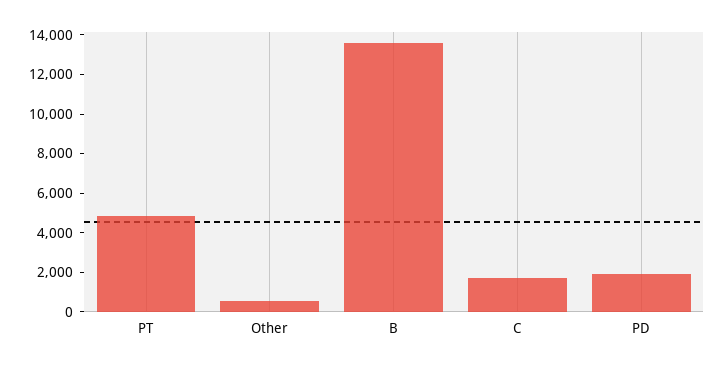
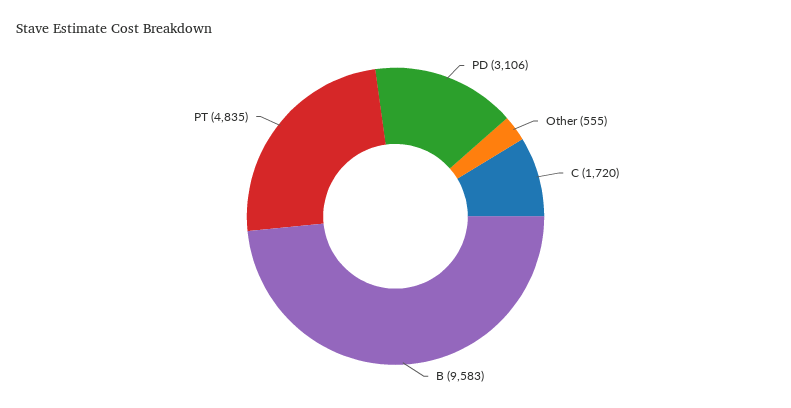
  {
    "PT": 4835,
    "Other": 555,
-   "B": 13500,
+   "B": 9583,
    "C": 1720,
-   "PD": 2000
+   "PD": 3106
  }

